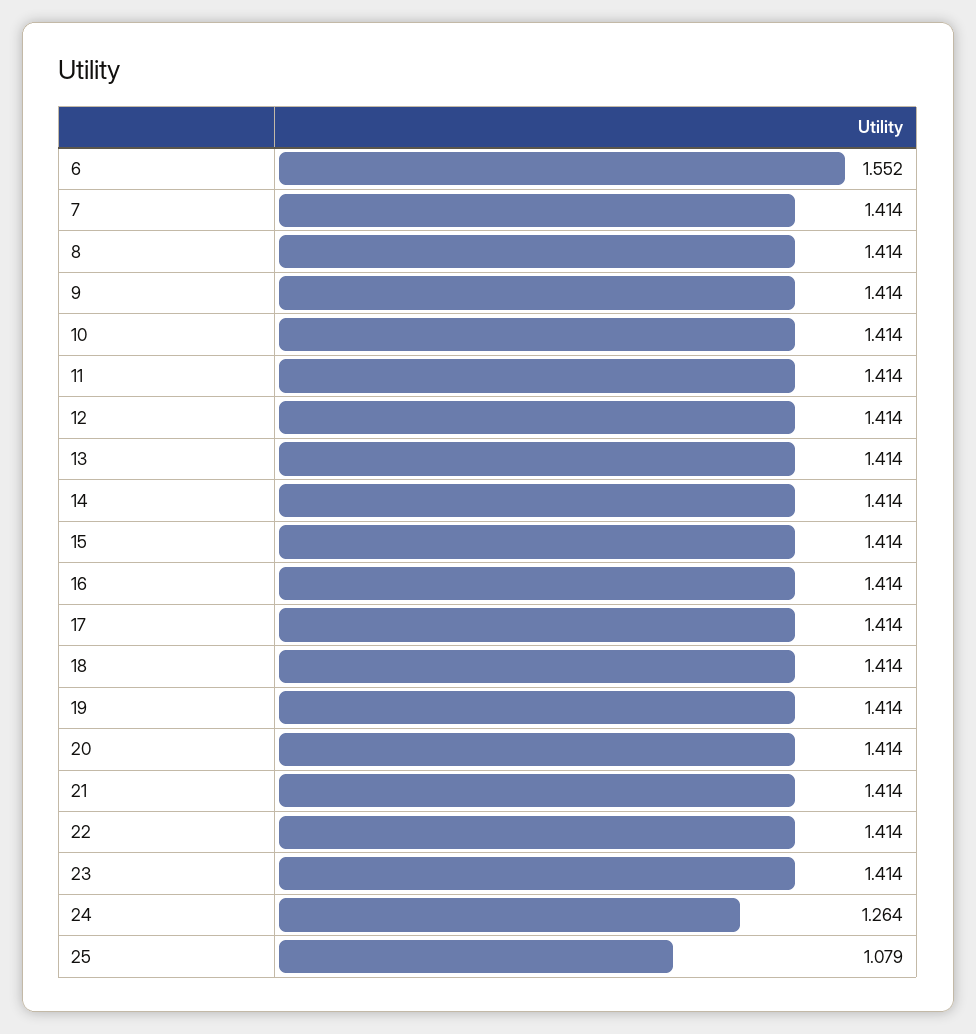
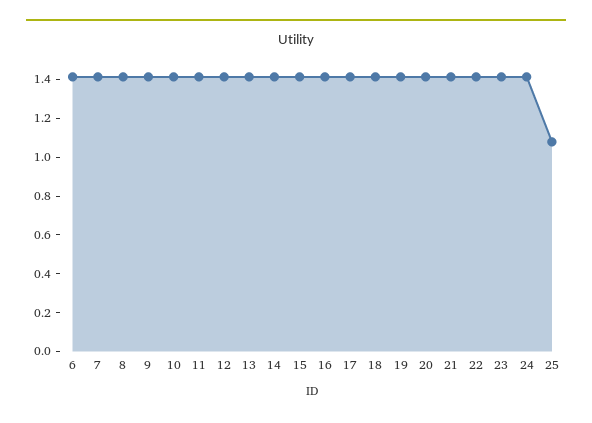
  {
-   "6": 1.552,
+   "6": 1.4,
    "7": 1.414,
    "8": 1.414,
    "9": 1.414,
    "10": 1.414,
    "11": 1.414,
    "12": 1.414,
    "13": 1.414,
    "14": 1.414,
    "15": 1.414,
    "16": 1.414,
    "17": 1.414,
    "18": 1.414,
    "19": 1.414,
    "20": 1.414,
    "21": 1.414,
    "22": 1.414,
    "23": 1.414,
-   "24": 1.264,
+   "24": 1.4,
    "25": 1.079
  }

